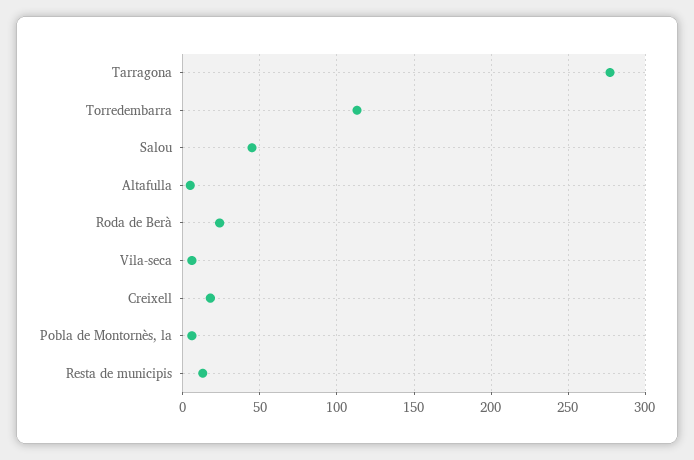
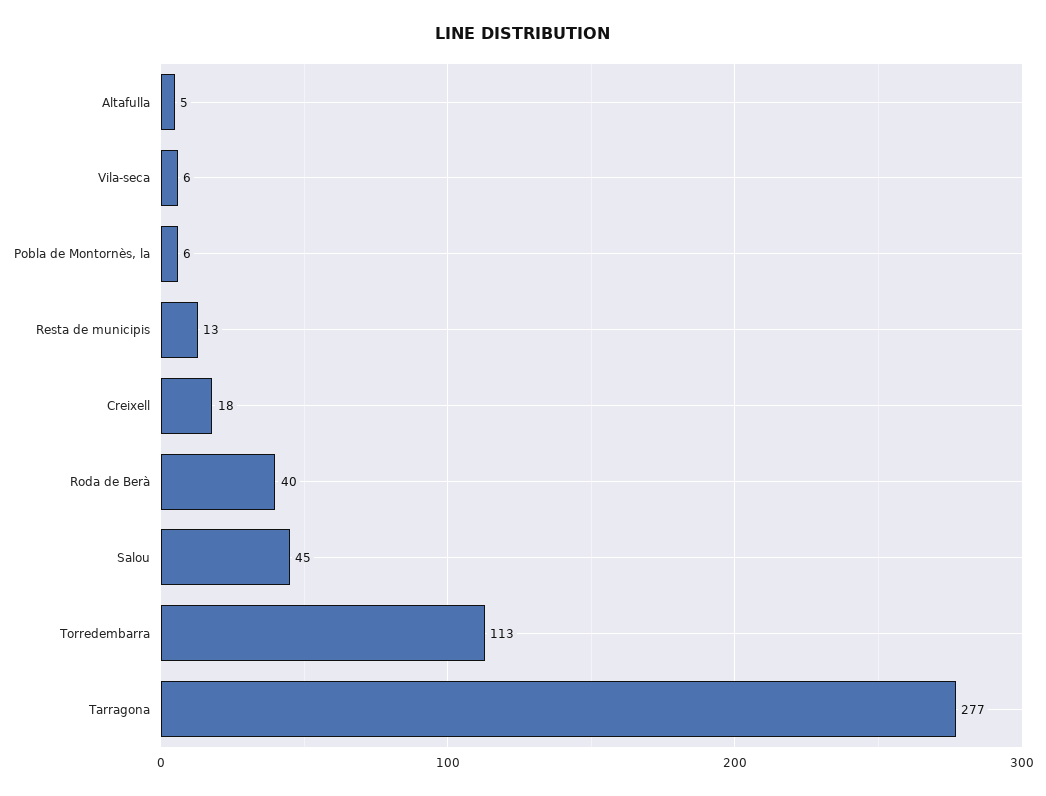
  {
    "Tarragona": 277,
    "Torredembarra": 113,
    "Salou": 45,
    "Altafulla": 5,
-   "Roda de Berà": 25,
+   "Roda de Berà": 40,
    "Vila-seca": 6,
    "Creixell": 18,
    "Pobla de Montornès, la": 6,
    "Resta de municipis": 13
  }

